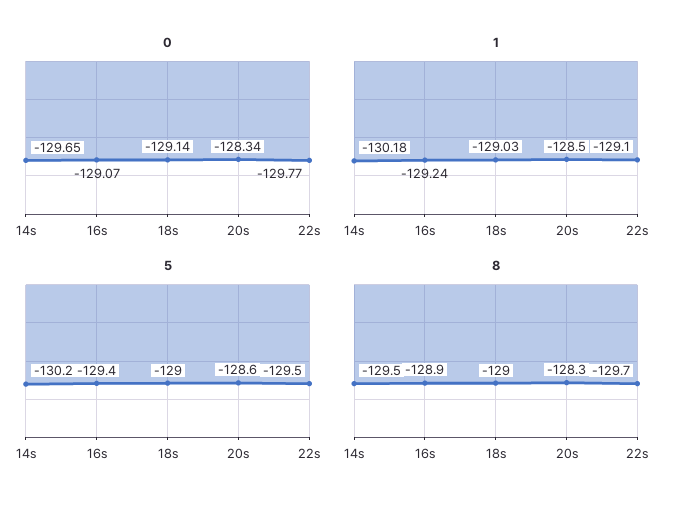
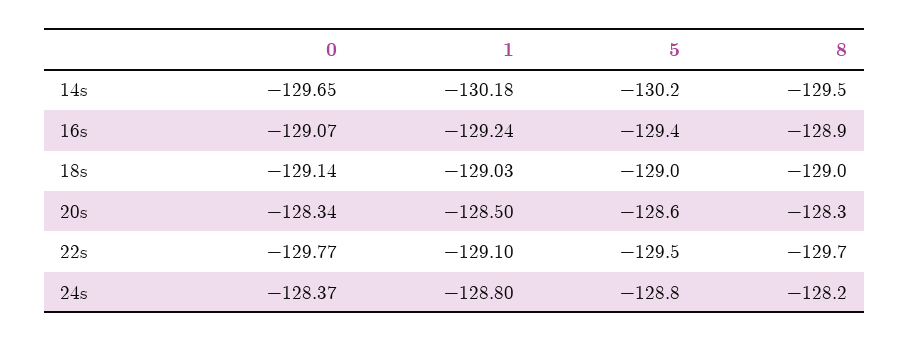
  {
    "0": {
      "14s": -129.65,
      "16s": -129.07,
      "18s": -129.14,
      "20s": -128.34,
-     "22s": -129.77
+     "22s": -129.77,
+     "24s": -128.37
    },
    "1": {
      "14s": -130.18,
      "16s": -129.24,
      "18s": -129.03,
      "20s": -128.5,
-     "22s": -129.1
+     "22s": -129.1,
+     "24s": -128.8
    },
    "5": {
      "14s": -130.2,
      "16s": -129.4,
      "18s": -129,
      "20s": -128.6,
-     "22s": -129.5
+     "22s": -129.5,
+     "24s": -128.8
    },
    "8": {
      "14s": -129.5,
      "16s": -128.9,
      "18s": -129,
      "20s": -128.3,
-     "22s": -129.7
+     "22s": -129.7,
+     "24s": -128.2
    }
  }

